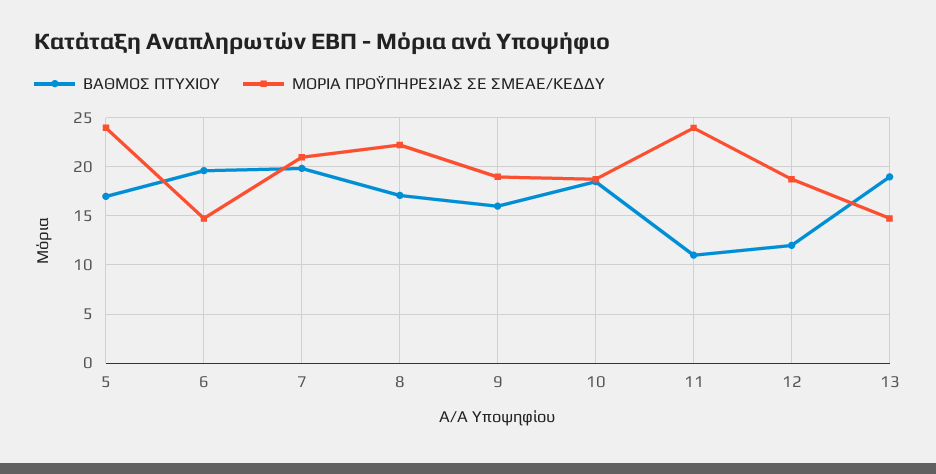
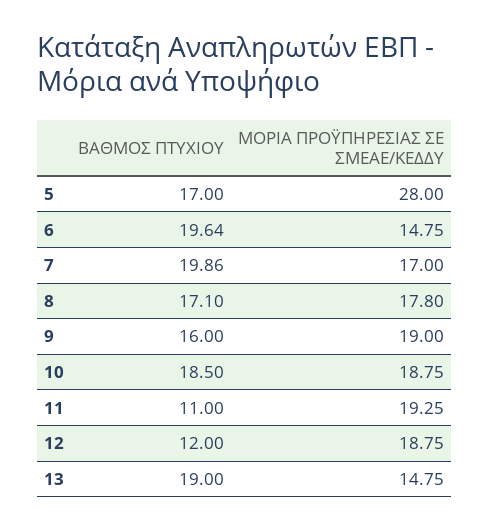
  {
    "ΒΑΘΜΟΣ ΠΤΥΧΙΟΥ": {
      "5": 17,
      "6": 19.64,
      "7": 19.86,
      "8": 17.1,
      "9": 16,
      "10": 18.5,
      "11": 11,
      "12": 12,
      "13": 19
    },
    "ΜΟΡΙΑ ΠΡΟΫΠΗΡΕΣΙΑΣ ΣΕ ΣΜΕΑΕ/ΚΕΔΔΥ": {
-     "5": 24,
+     "5": 28,
      "6": 14.75,
-     "7": 21,
+     "7": 17,
-     "8": 22,
+     "8": 17.8,
      "9": 19,
      "10": 18.75,
-     "11": 24,
+     "11": 19.25,
      "12": 18.75,
      "13": 14.75
    }
  }

